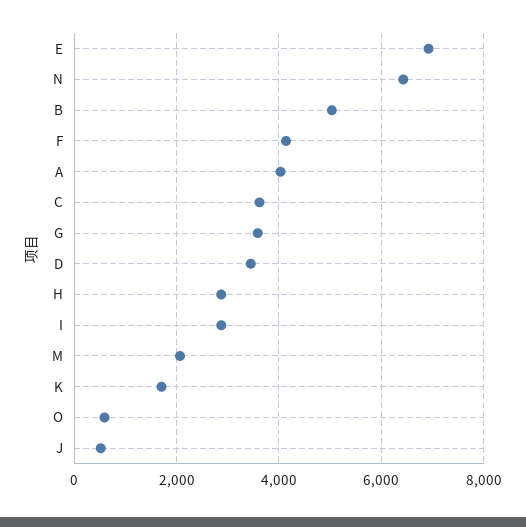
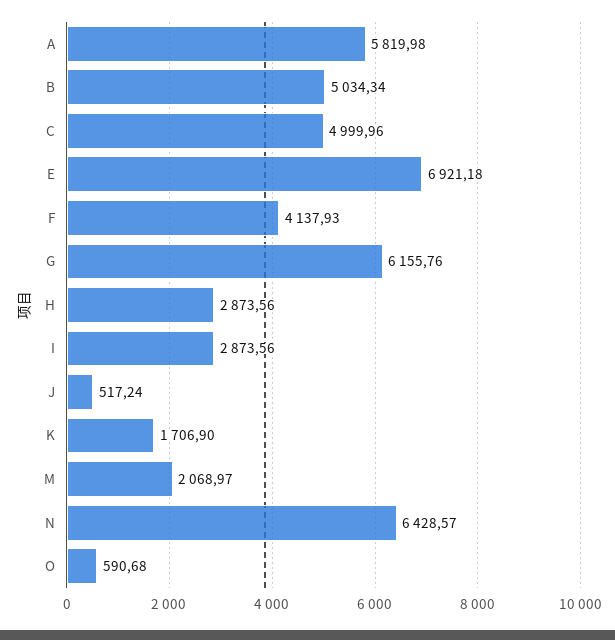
  {
    "E": 6921.18,
    "N": 6428.57,
    "B": 5034.34,
    "F": 4137.93,
-   "A": 4000,
+   "A": 5819.98,
-   "C": 3600,
+   "C": 4999.96,
-   "G": 3600,
+   "G": 6155.76,
-   "D": 3400,
    "H": 2873.56,
    "I": 2873.56,
    "M": 2068.97,
    "K": 1706.9,
    "O": 590.68,
    "J": 517.24
  }

